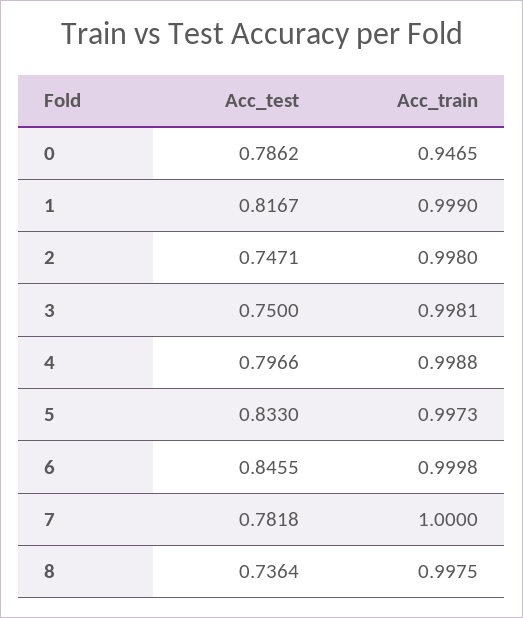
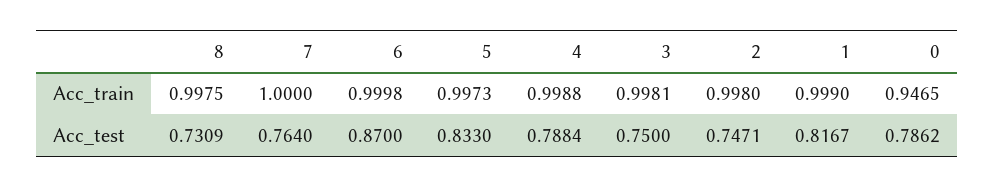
  {
    "Acc_test": {
      "0": 0.7862,
      "1": 0.8167,
      "2": 0.7471,
      "3": 0.75,
-     "4": 0.7966,
+     "4": 0.7884,
      "5": 0.833,
-     "6": 0.8455,
+     "6": 0.87,
-     "7": 0.7818,
+     "7": 0.764,
-     "8": 0.7364
+     "8": 0.7309
    },
    "Acc_train": {
      "0": 0.9465,
      "1": 0.999,
      "2": 0.998,
      "3": 0.9981,
      "4": 0.9988,
      "5": 0.9973,
      "6": 0.9998,
      "7": 1,
      "8": 0.9975
    }
  }

